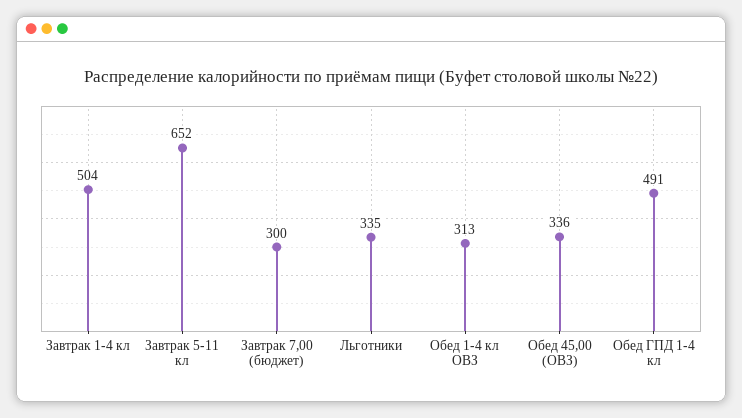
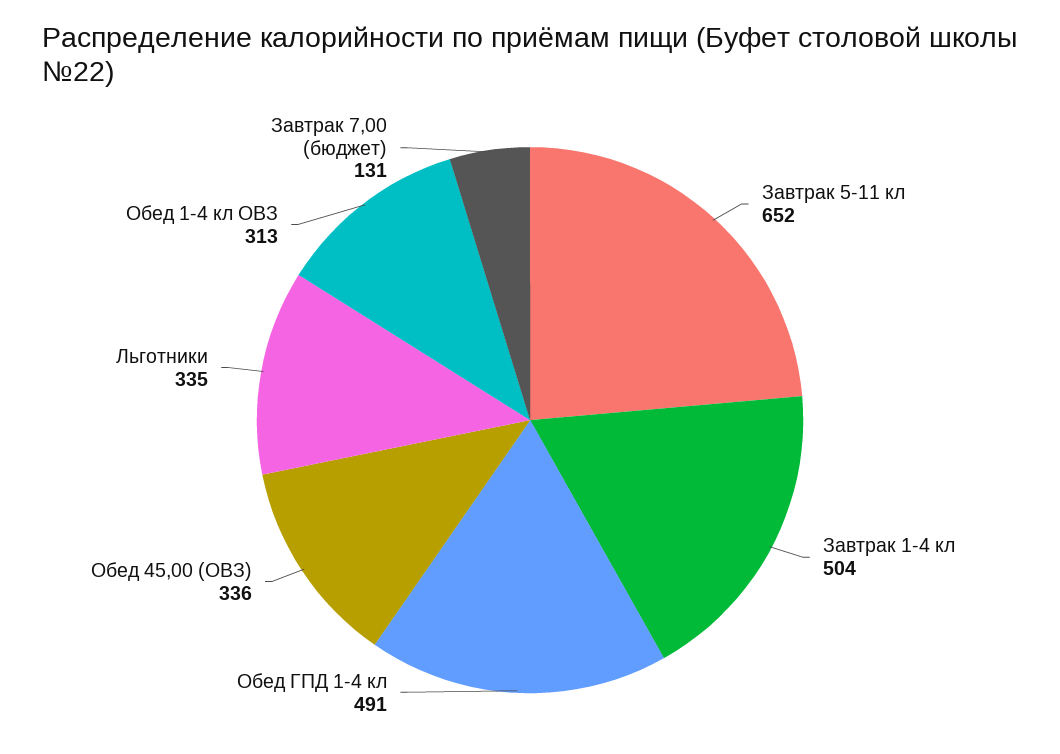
  {
    "Завтрак 1-4 кл": 504,
    "Завтрак 5-11 кл": 652,
-   "Завтрак 7,00 (бюджет)": 300,
+   "Завтрак 7,00 (бюджет)": 131,
    "Льготники": 335,
    "Обед 1-4 кл ОВЗ": 313,
    "Обед 45,00 (ОВЗ)": 336,
    "Обед ГПД 1-4 кл": 491
  }

